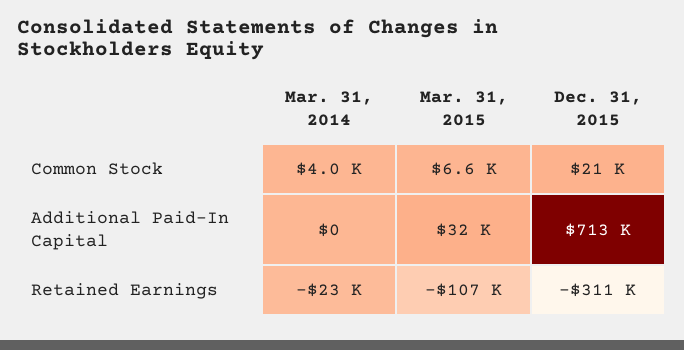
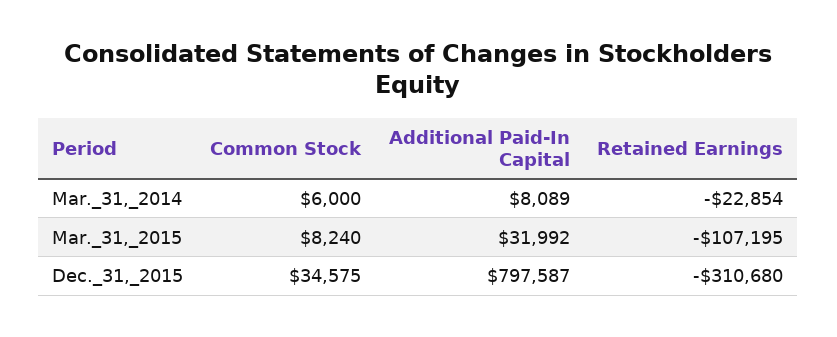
  {
    "Mar. 31, 2014": {
-     "Common Stock": 4000,
+     "Common Stock": 6000,
-     "Additional Paid-In Capital": 0,
+     "Additional Paid-In Capital": 8089,
      "Retained Earnings": -22854
    },
    "Mar. 31, 2015": {
-     "Common Stock": 6600,
+     "Common Stock": 8240,
      "Additional Paid-In Capital": 31992,
      "Retained Earnings": -107195
    },
    "Dec. 31, 2015": {
-     "Common Stock": 21000,
+     "Common Stock": 34575,
-     "Additional Paid-In Capital": 713000,
+     "Additional Paid-In Capital": 797587,
      "Retained Earnings": -310680
    }
  }

